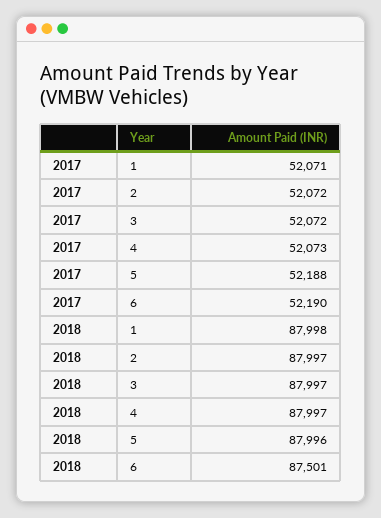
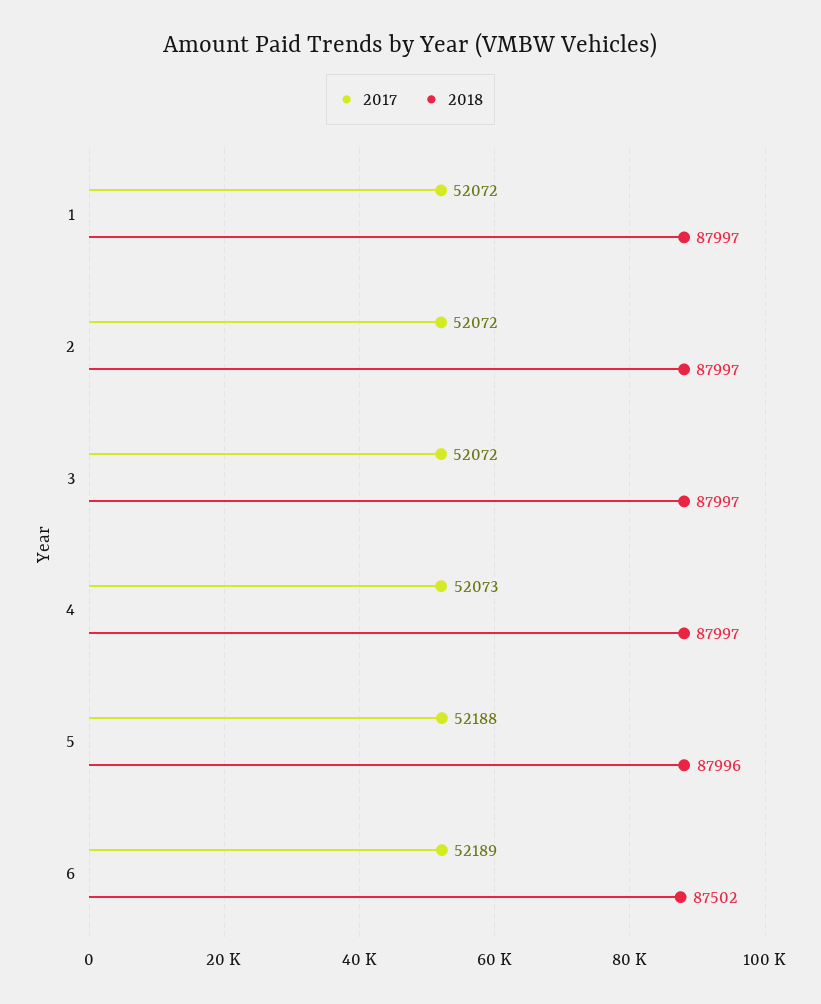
  {
    "2017": {
-     "1": 52071,
+     "1": 52072,
      "2": 52072,
      "3": 52072,
      "4": 52073,
      "5": 52188,
-     "6": 52190
+     "6": 52189
    },
    "2018": {
-     "1": 87998,
+     "1": 87997,
      "2": 87997,
      "3": 87997,
      "4": 87997,
      "5": 87996,
-     "6": 87501
+     "6": 87502
    }
  }

